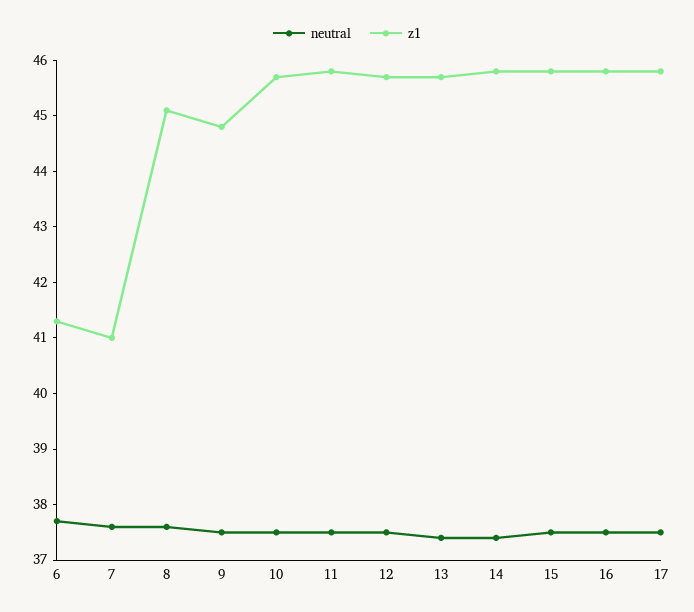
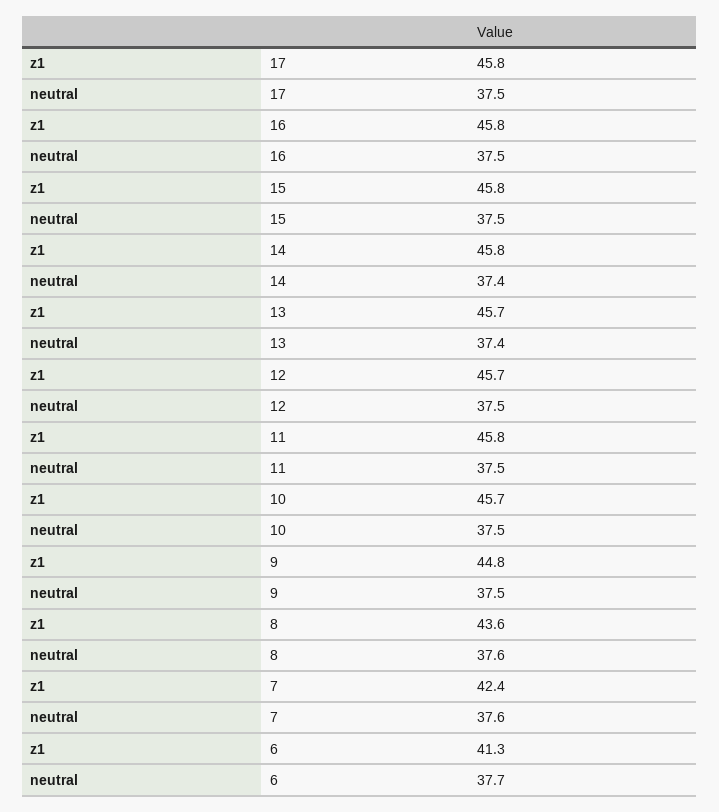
  {
    "neutral": {
      "6": 37.7,
      "7": 37.6,
      "8": 37.6,
      "9": 37.5,
      "10": 37.5,
      "11": 37.5,
      "12": 37.5,
      "13": 37.4,
      "14": 37.4,
      "15": 37.5,
      "16": 37.5,
      "17": 37.5
    },
    "z1": {
      "6": 41.3,
-     "7": 41,
+     "7": 42.4,
-     "8": 45,
+     "8": 43.6,
      "9": 44.8,
      "10": 45.7,
      "11": 45.8,
      "12": 45.7,
      "13": 45.7,
      "14": 45.8,
      "15": 45.8,
      "16": 45.8,
      "17": 45.8
    }
  }

